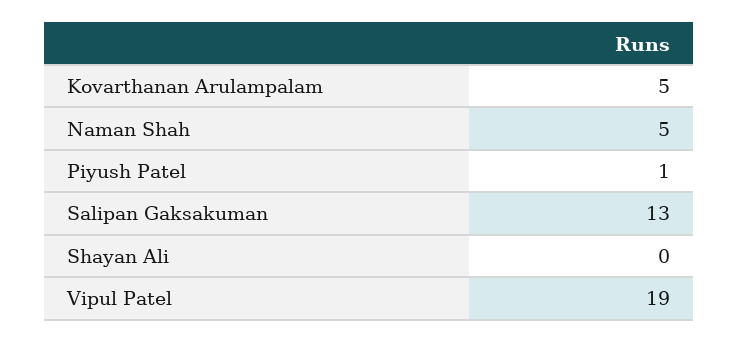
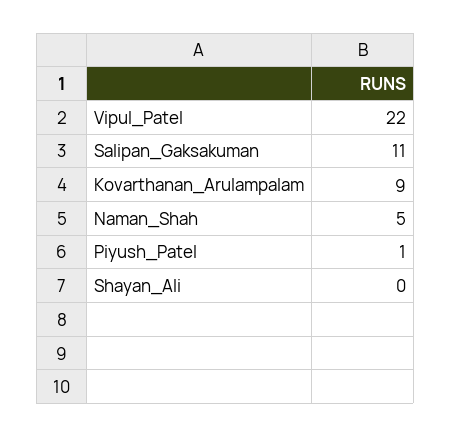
  {
-   "Kovarthanan Arulampalam": 5,
+   "Kovarthanan Arulampalam": 9,
    "Naman Shah": 5,
    "Piyush Patel": 1,
-   "Salipan Gaksakuman": 13,
+   "Salipan Gaksakuman": 11,
    "Shayan Ali": 0,
-   "Vipul Patel": 19
+   "Vipul Patel": 22
  }

